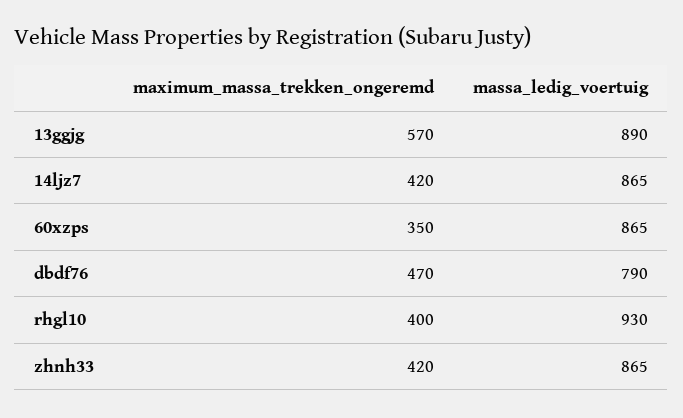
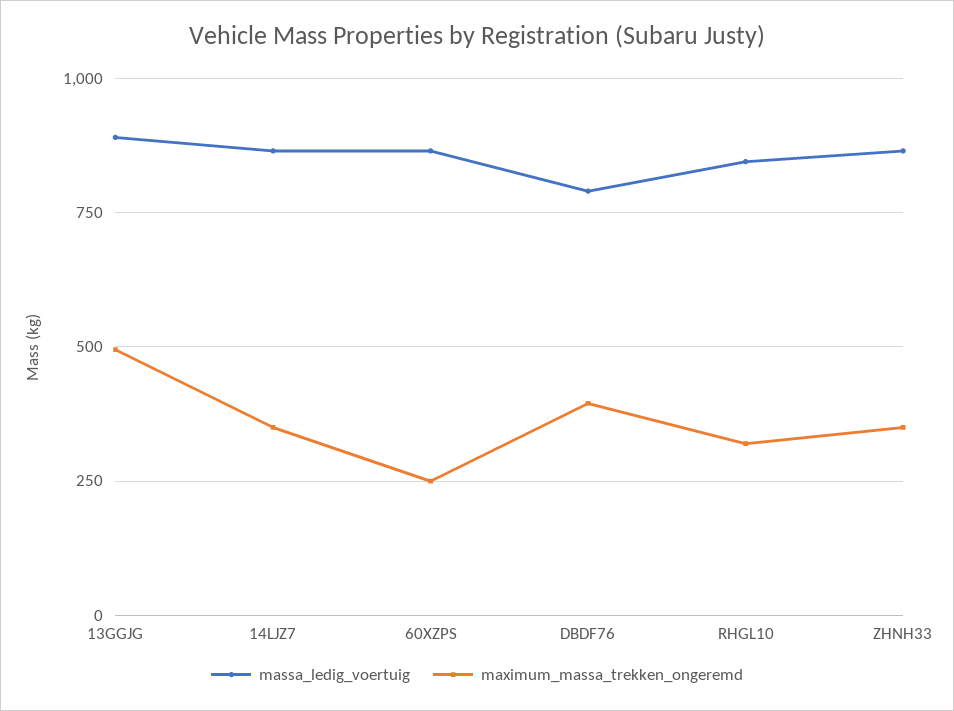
  {
    "maximum_massa_trekken_ongeremd": {
-     "13ggjg": 570,
+     "13ggjg": 500,
-     "14ljz7": 420,
+     "14ljz7": 350,
-     "60xzps": 350,
+     "60xzps": 250,
-     "dbdf76": 470,
+     "dbdf76": 400,
-     "rhgl10": 400,
+     "rhgl10": 325,
-     "zhnh33": 420
+     "zhnh33": 350
    },
    "massa_ledig_voertuig": {
      "13ggjg": 890,
      "14ljz7": 865,
      "60xzps": 865,
      "dbdf76": 790,
-     "rhgl10": 930,
+     "rhgl10": 850,
      "zhnh33": 865
    }
  }

